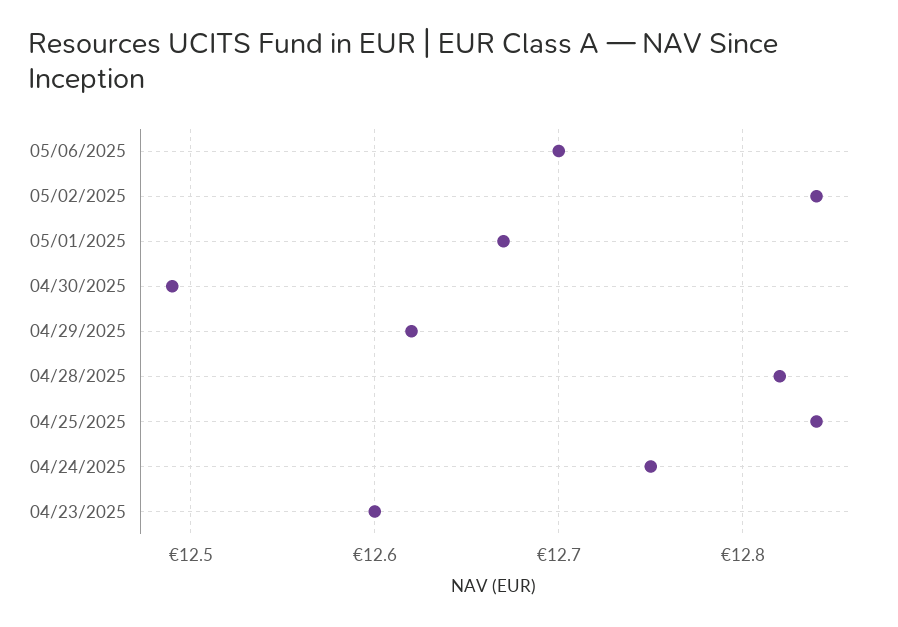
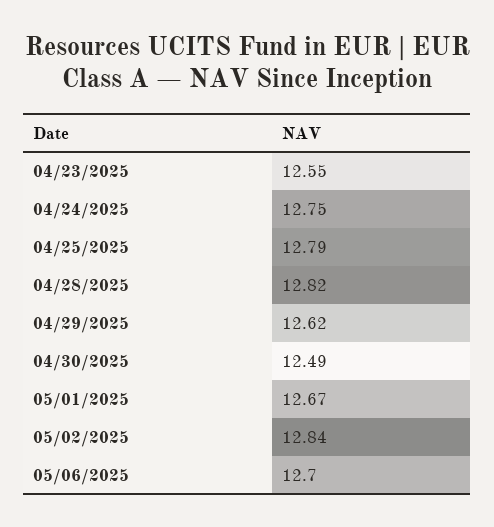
  {
    "05/06/2025": 12.7,
    "05/02/2025": 12.84,
    "05/01/2025": 12.67,
    "04/30/2025": 12.49,
    "04/29/2025": 12.62,
    "04/28/2025": 12.82,
-   "04/25/2025": 12.84,
+   "04/25/2025": 12.79,
    "04/24/2025": 12.75,
-   "04/23/2025": 12.6
+   "04/23/2025": 12.55
  }

